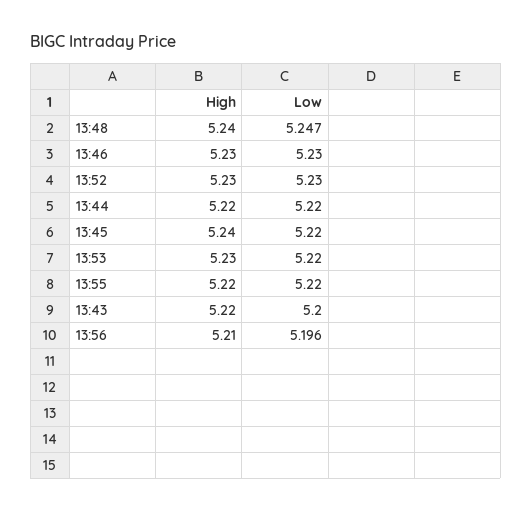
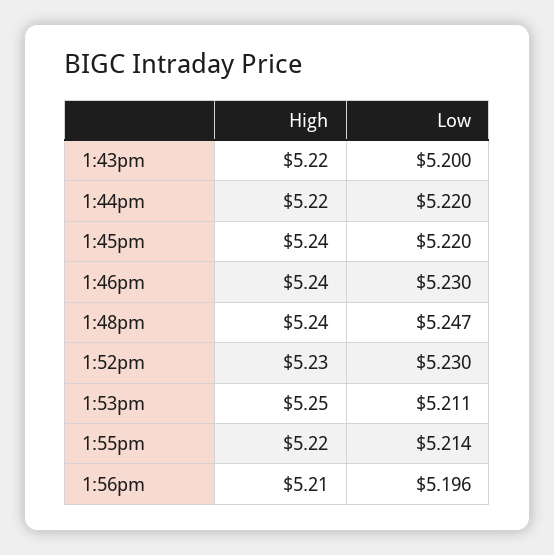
  {
    "High": {
      "13:48": 5.24,
-     "13:46": 5.23,
+     "13:46": 5.24,
      "13:52": 5.23,
      "13:44": 5.22,
      "13:45": 5.24,
-     "13:53": 5.23,
+     "13:53": 5.25,
      "13:55": 5.22,
      "13:43": 5.22,
      "13:56": 5.21
    },
    "Low": {
      "13:48": 5.247,
      "13:46": 5.23,
      "13:52": 5.23,
      "13:44": 5.22,
      "13:45": 5.22,
-     "13:53": 5.22,
+     "13:53": 5.211,
-     "13:55": 5.22,
+     "13:55": 5.214,
      "13:43": 5.2,
      "13:56": 5.196
    }
  }

